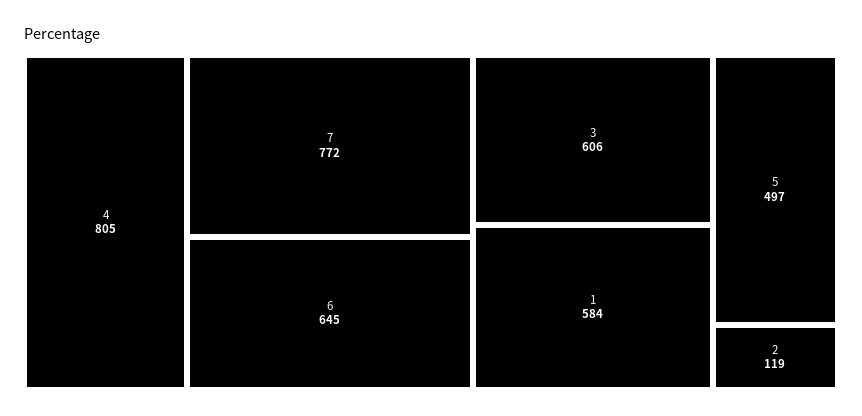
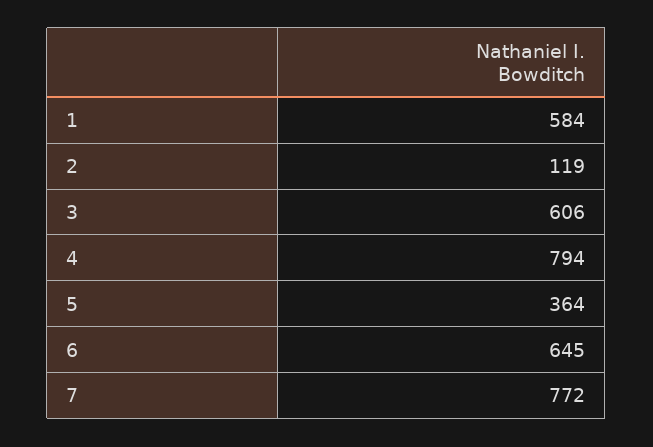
  {
-   "4": 805,
+   "4": 794,
    "7": 772,
    "6": 645,
    "3": 606,
    "1": 584,
-   "5": 497,
+   "5": 364,
    "2": 119
  }

